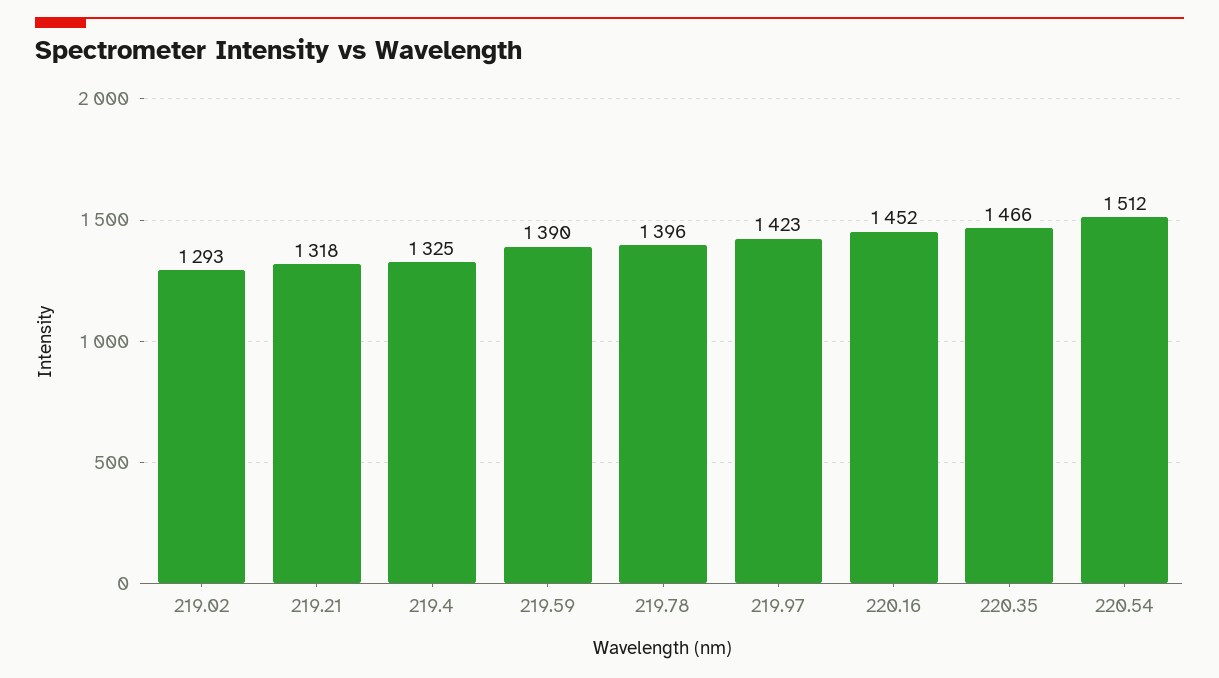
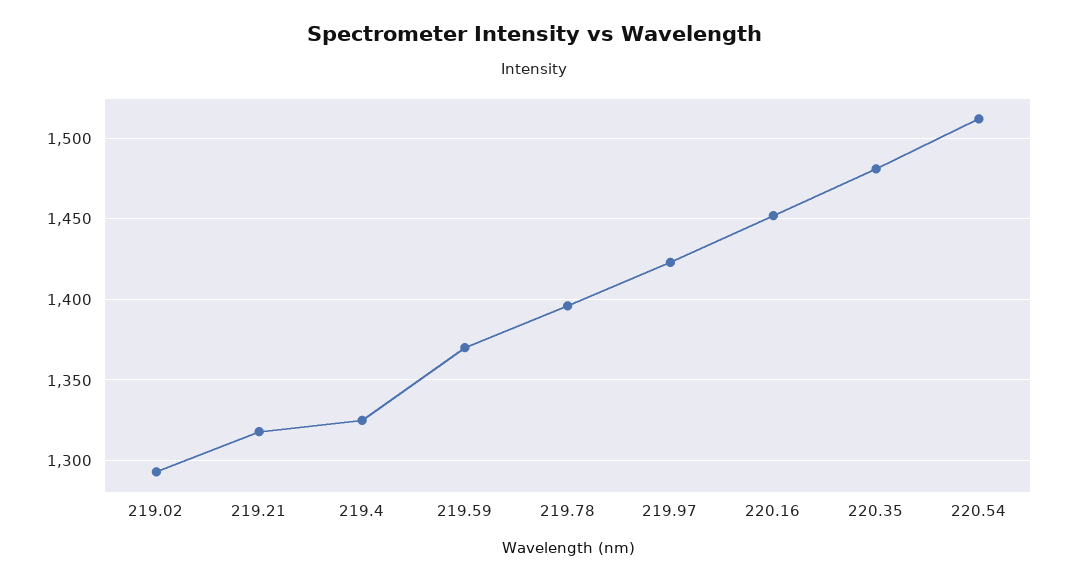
  {
    "219.02": 1293,
    "219.21": 1318,
    "219.4": 1325,
-   "219.59": 1390,
+   "219.59": 1370,
    "219.78": 1396,
    "219.97": 1423,
    "220.16": 1452,
-   "220.35": 1466,
+   "220.35": 1480,
    "220.54": 1512
  }

